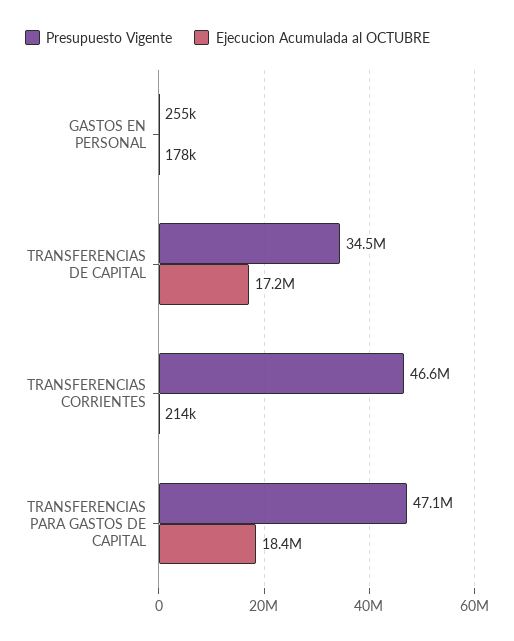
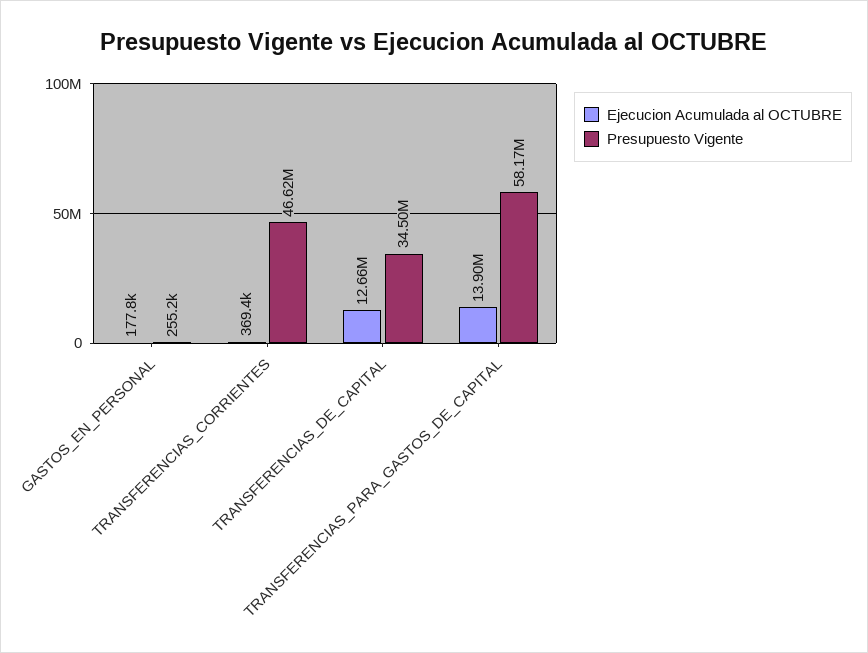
  {
    "Presupuesto Vigente": {
      "GASTOS EN PERSONAL": 255200,
      "TRANSFERENCIAS DE CAPITAL": 34500000,
      "TRANSFERENCIAS CORRIENTES": 46620000,
-     "TRANSFERENCIAS PARA GASTOS DE CAPITAL": 47100000
+     "TRANSFERENCIAS PARA GASTOS DE CAPITAL": 58170000
    },
    "Ejecucion Acumulada al OCTUBRE": {
      "GASTOS EN PERSONAL": 177800,
-     "TRANSFERENCIAS DE CAPITAL": 17200000,
+     "TRANSFERENCIAS DE CAPITAL": 12660000,
-     "TRANSFERENCIAS CORRIENTES": 214000,
+     "TRANSFERENCIAS CORRIENTES": 369400,
-     "TRANSFERENCIAS PARA GASTOS DE CAPITAL": 18400000
+     "TRANSFERENCIAS PARA GASTOS DE CAPITAL": 13900000
    }
  }

